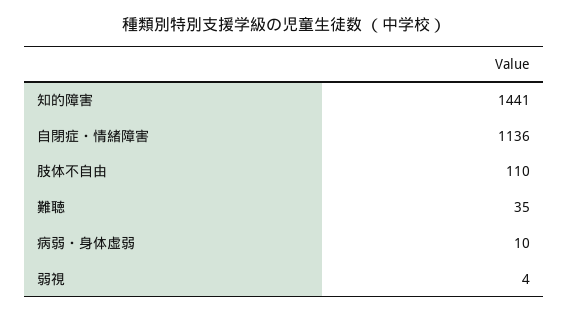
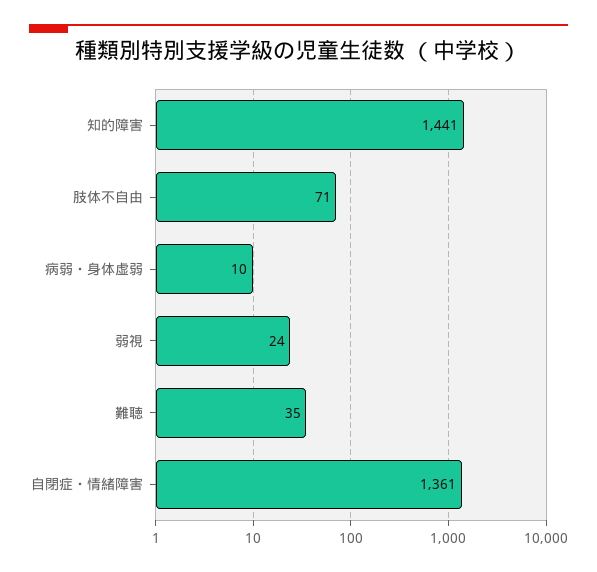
  {
    "知的障害": 1441,
-   "自閉症・情緒障害": 1136,
+   "自閉症・情緒障害": 1361,
-   "肢体不自由": 110,
+   "肢体不自由": 71,
    "難聴": 35,
    "病弱・身体虚弱": 10,
-   "弱視": 4
+   "弱視": 24
  }

